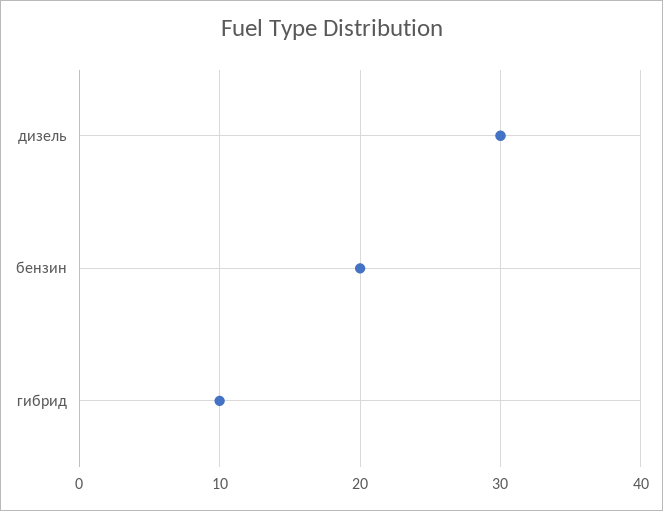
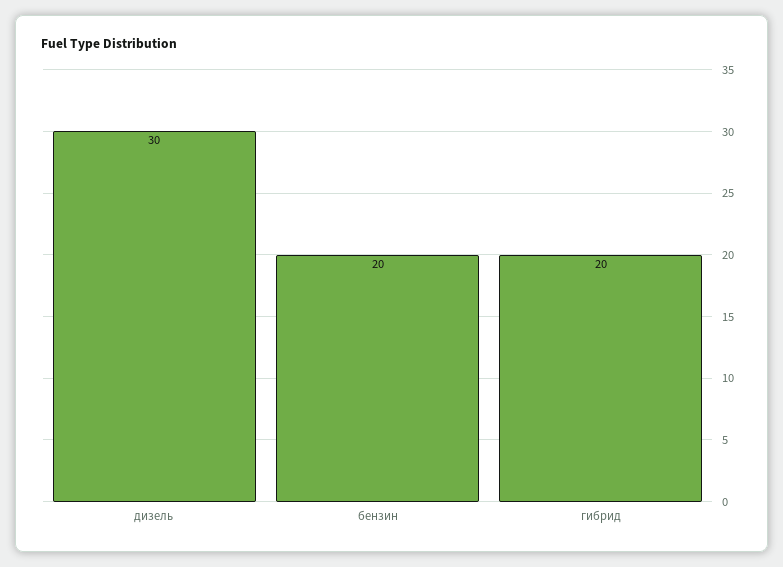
  {
    "дизель": 30,
    "бензин": 20,
-   "гибрид": 10
+   "гибрид": 20
  }

